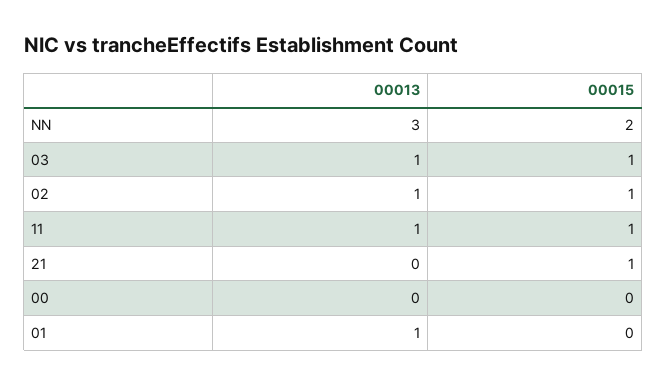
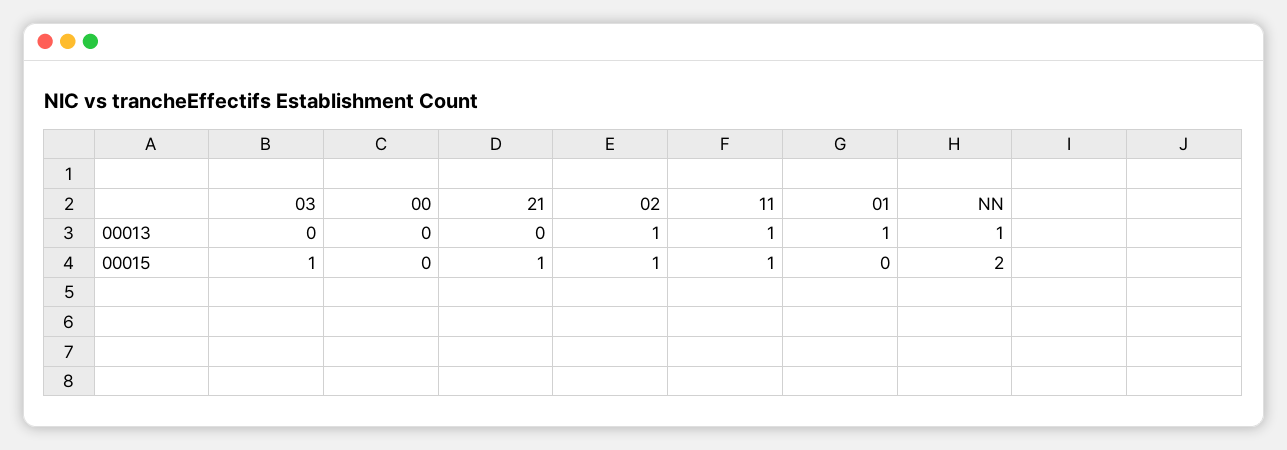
  {
    "00013": {
-     "NN": 3,
+     "NN": 1,
-     "03": 1,
+     "03": 0,
      "02": 1,
      "11": 1,
      "21": 0,
      "00": 0,
      "01": 1
    },
    "00015": {
      "NN": 2,
      "03": 1,
      "02": 1,
      "11": 1,
      "21": 1,
      "00": 0,
      "01": 0
    }
  }

